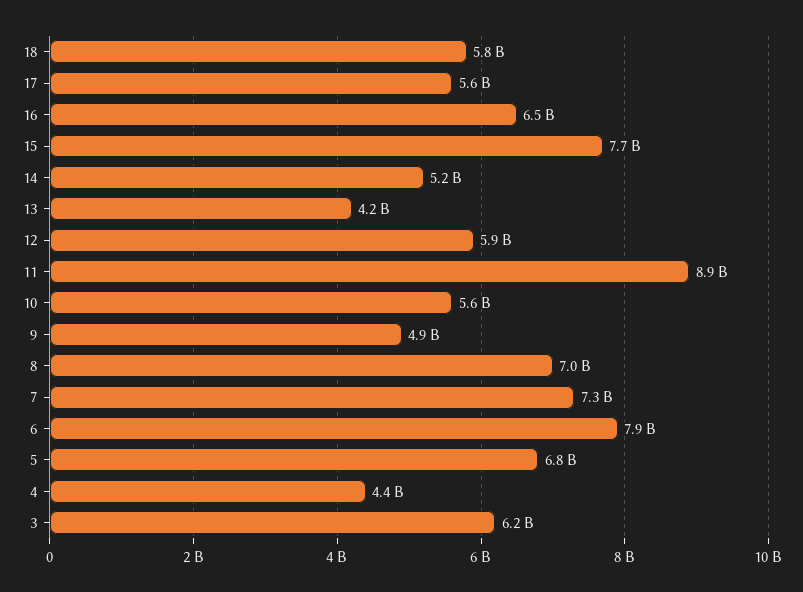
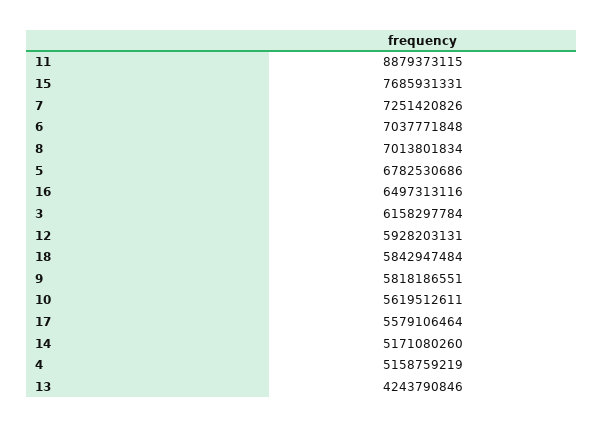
  {
    "18": 5842947484,
    "17": 5579106464,
    "16": 6497313116,
    "15": 7685931331,
    "14": 5171080260,
    "13": 4243790846,
    "12": 5928203131,
    "11": 8879373115,
    "10": 5619512611,
-   "9": 4900000000,
+   "9": 5818186551,
    "8": 7013801834,
    "7": 7251420826,
-   "6": 7900000000,
+   "6": 7037771848,
    "5": 6782530686,
-   "4": 4400000000,
+   "4": 5158759219,
    "3": 6158297784
  }

